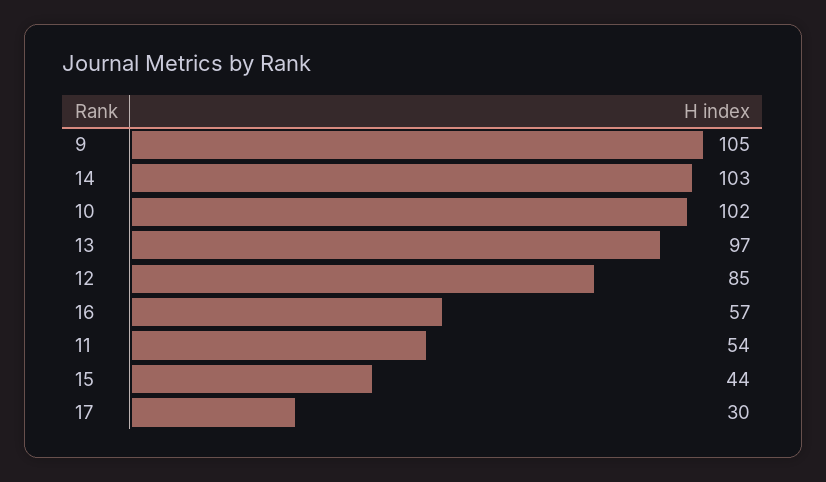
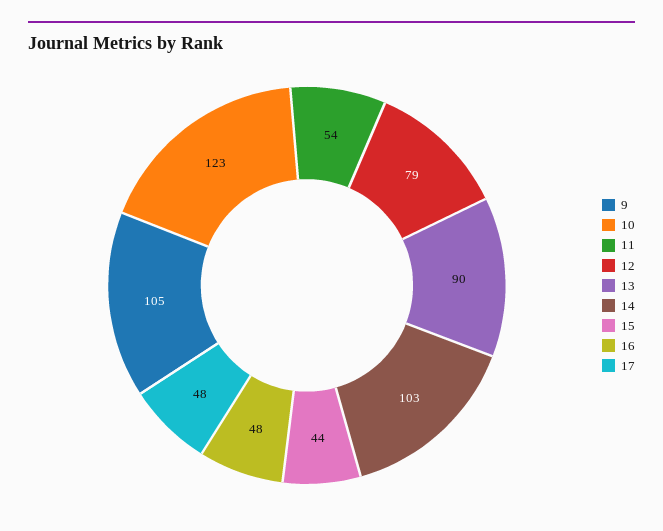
  {
    "9": 105,
    "14": 103,
-   "10": 102,
+   "10": 123,
-   "13": 97,
+   "13": 90,
-   "12": 85,
+   "12": 79,
-   "16": 57,
+   "16": 48,
    "11": 54,
    "15": 44,
-   "17": 30
+   "17": 48
  }

